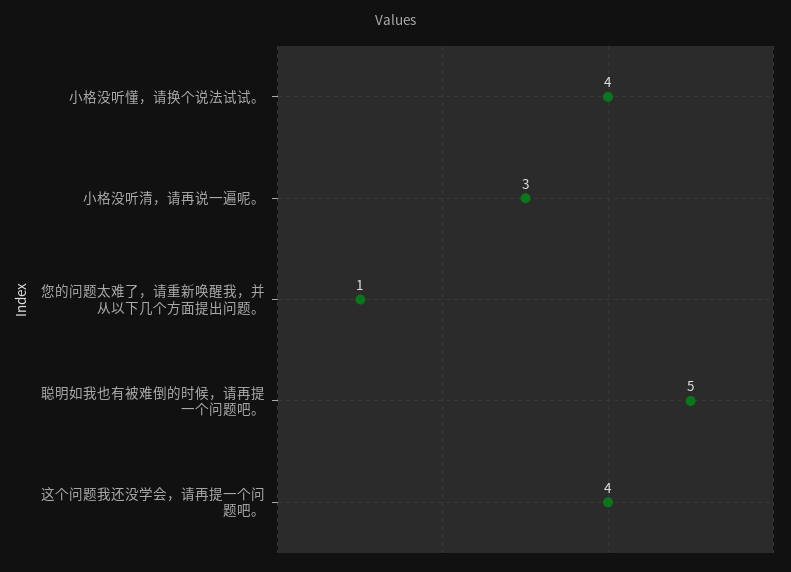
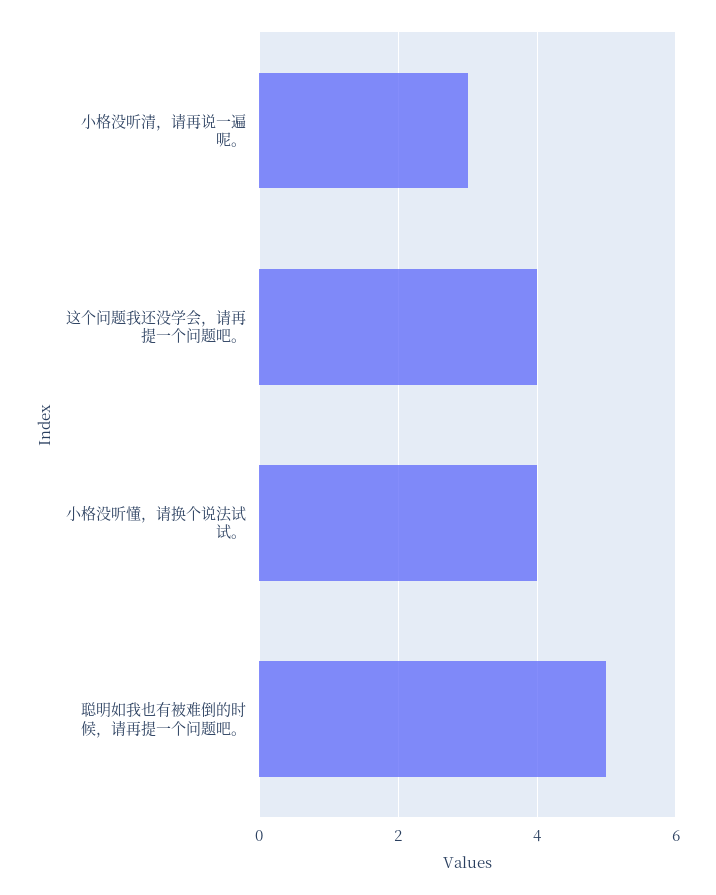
  {
    "小格没听懂，请换个说法试试。": 4,
    "小格没听清，请再说一遍呢。": 3,
-   "您的问题太难了，请重新唤醒我，并从以下几个方面提出问题。": 1,
    "聪明如我也有被难倒的时候，请再提一个问题吧。": 5,
    "这个问题我还没学会，请再提一个问题吧。": 4
  }

